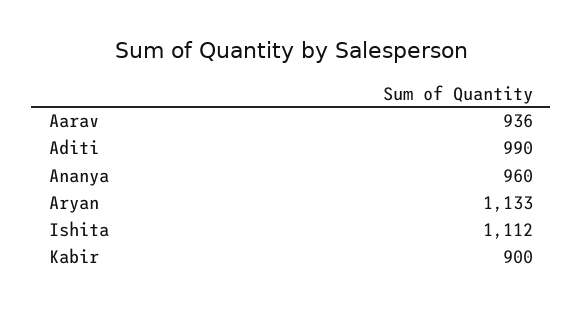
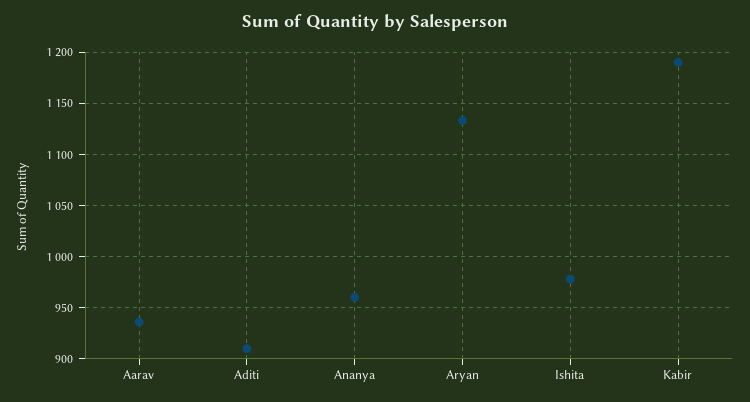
  {
    "Aarav": 936,
-   "Aditi": 990,
+   "Aditi": 910,
    "Ananya": 960,
    "Aryan": 1133,
-   "Ishita": 1112,
+   "Ishita": 980,
-   "Kabir": 900
+   "Kabir": 1190
  }

